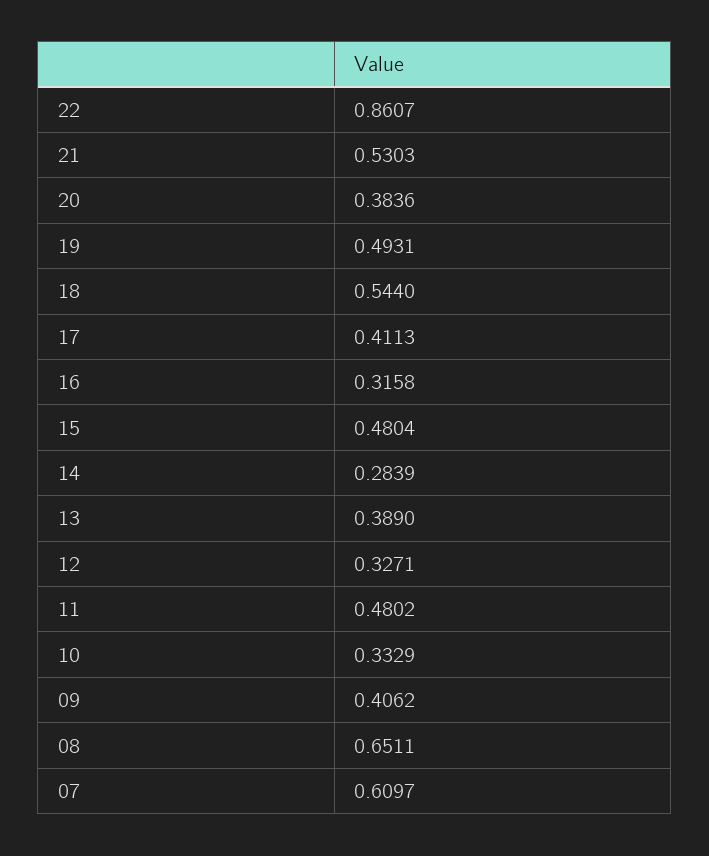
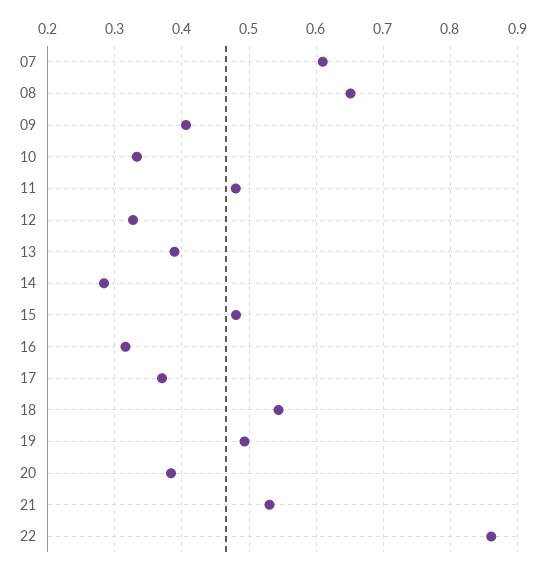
  {
    "22": 0.8607,
    "21": 0.5303,
    "20": 0.3836,
    "19": 0.4931,
    "18": 0.544,
-   "17": 0.4113,
+   "17": 0.37,
    "16": 0.3158,
    "15": 0.4804,
    "14": 0.2839,
    "13": 0.389,
    "12": 0.3271,
    "11": 0.4802,
    "10": 0.3329,
    "09": 0.4062,
    "08": 0.6511,
    "07": 0.6097
  }

